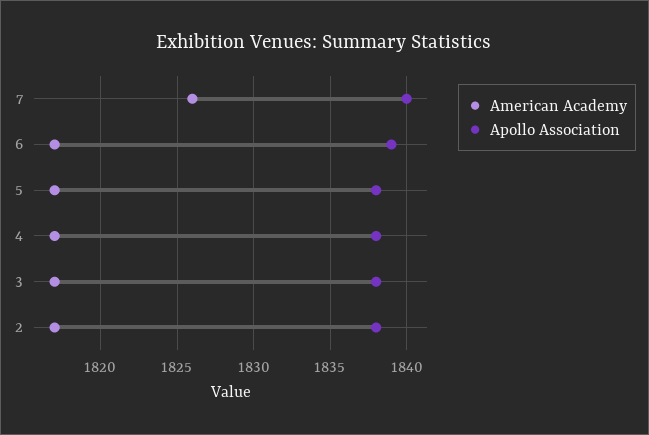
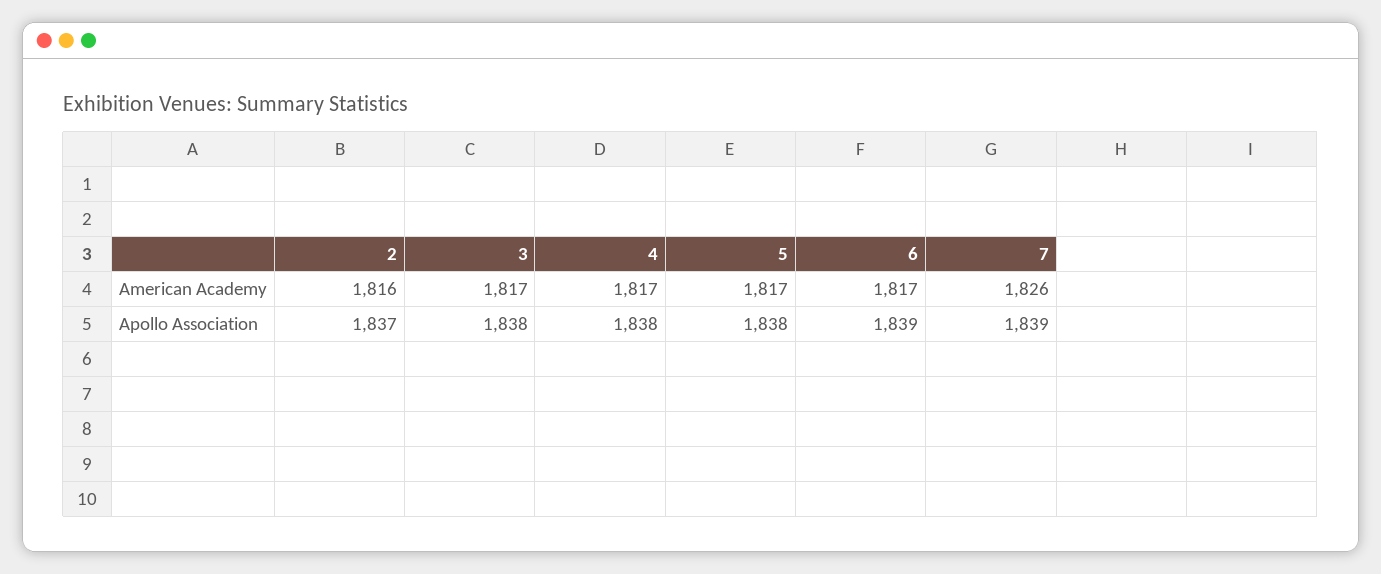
  {
    "American Academy": {
      "7": 1826,
      "6": 1817,
      "5": 1817,
      "4": 1817,
      "3": 1817,
-     "2": 1817
+     "2": 1816
    },
    "Apollo Association": {
-     "7": 1840,
+     "7": 1839,
      "6": 1839,
      "5": 1838,
      "4": 1838,
      "3": 1838,
-     "2": 1838
+     "2": 1837
    }
  }

